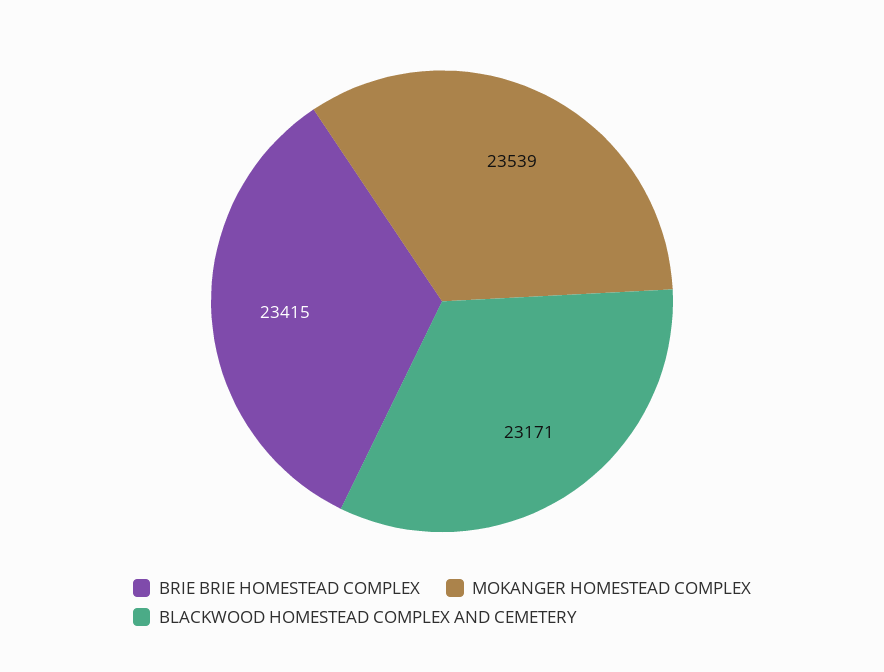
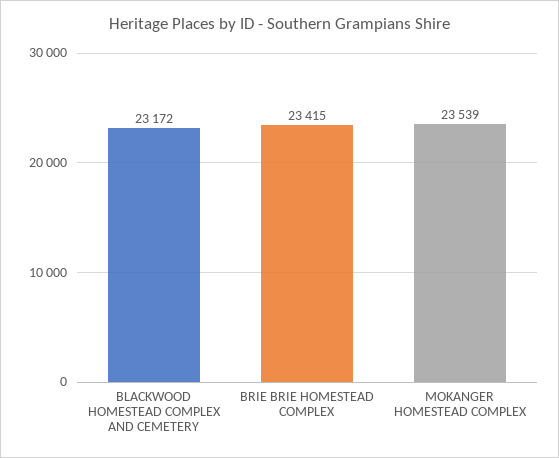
  {
    "BRIE BRIE HOMESTEAD COMPLEX": 23415,
    "MOKANGER HOMESTEAD COMPLEX": 23539,
-   "BLACKWOOD HOMESTEAD COMPLEX AND CEMETERY": 23171
+   "BLACKWOOD HOMESTEAD COMPLEX AND CEMETERY": 23172
  }

